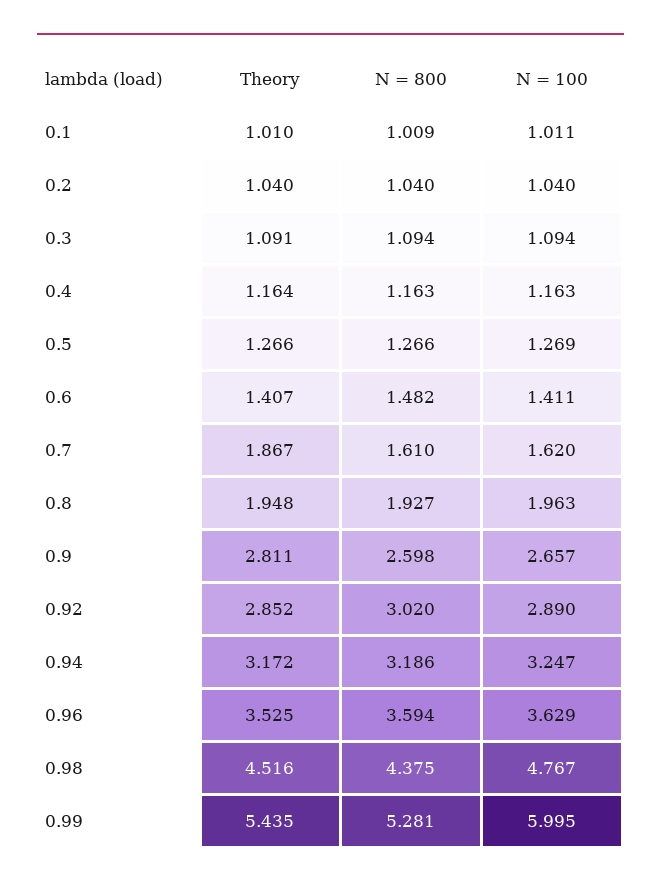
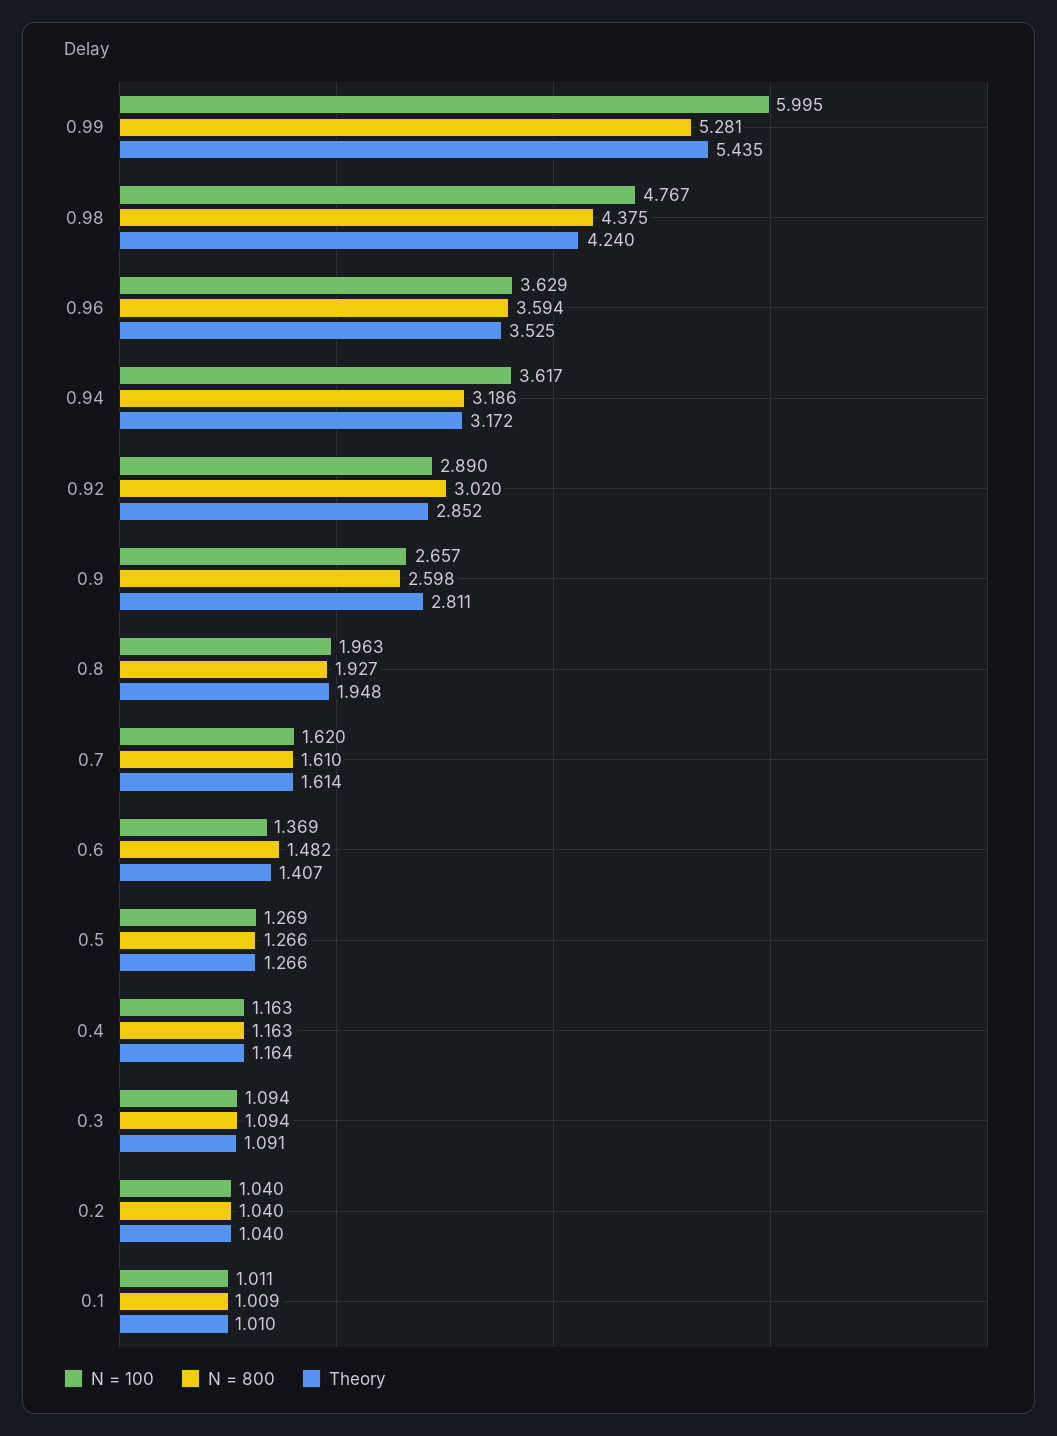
  {
    "Theory": {
      "0.1": 1.01,
      "0.2": 1.04,
      "0.3": 1.091,
      "0.4": 1.164,
      "0.5": 1.266,
      "0.6": 1.407,
-     "0.7": 1.867,
+     "0.7": 1.614,
      "0.8": 1.948,
      "0.9": 2.811,
      "0.92": 2.852,
      "0.94": 3.172,
      "0.96": 3.525,
-     "0.98": 4.516,
+     "0.98": 4.24,
      "0.99": 5.435
    },
    "N = 800": {
      "0.1": 1.009,
      "0.2": 1.04,
      "0.3": 1.094,
      "0.4": 1.163,
      "0.5": 1.266,
      "0.6": 1.482,
      "0.7": 1.61,
      "0.8": 1.927,
      "0.9": 2.598,
      "0.92": 3.02,
      "0.94": 3.186,
      "0.96": 3.594,
      "0.98": 4.375,
      "0.99": 5.281
    },
    "N = 100": {
      "0.1": 1.011,
      "0.2": 1.04,
      "0.3": 1.094,
      "0.4": 1.163,
      "0.5": 1.269,
-     "0.6": 1.411,
+     "0.6": 1.369,
      "0.7": 1.62,
      "0.8": 1.963,
      "0.9": 2.657,
      "0.92": 2.89,
-     "0.94": 3.247,
+     "0.94": 3.617,
      "0.96": 3.629,
      "0.98": 4.767,
      "0.99": 5.995
    }
  }

